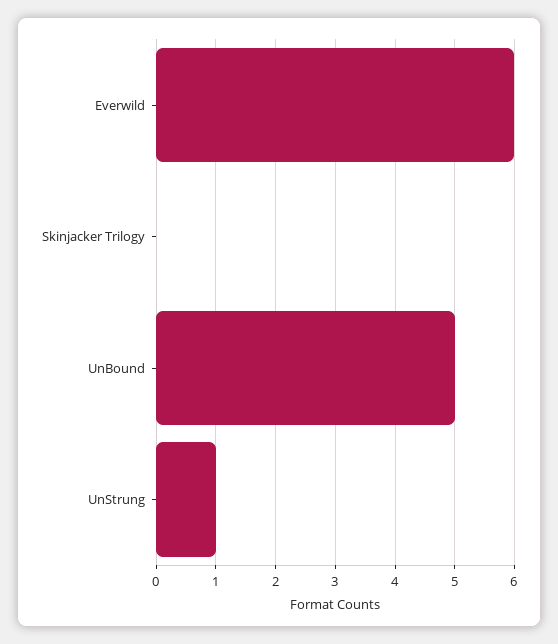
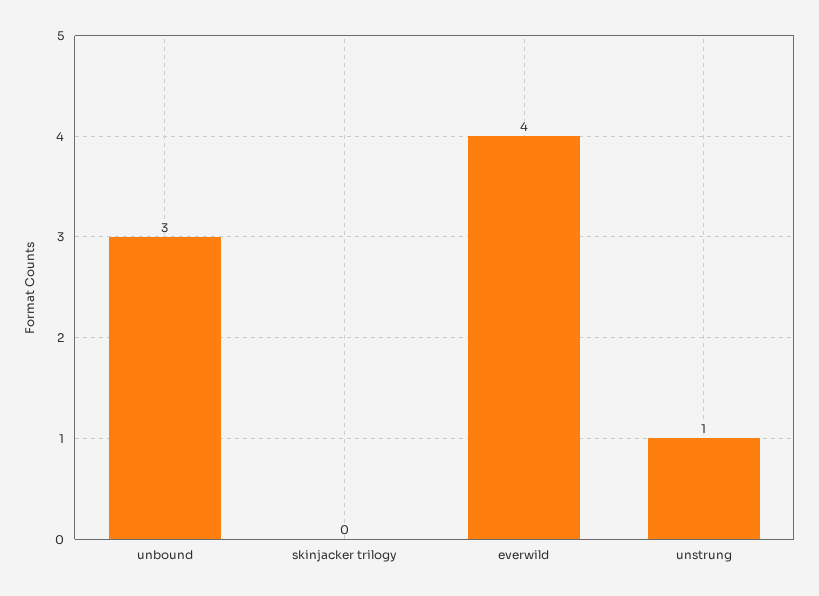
  {
-   "Everwild": 6,
+   "Everwild": 4,
    "Skinjacker Trilogy": 0,
-   "UnBound": 5,
+   "UnBound": 3,
    "UnStrung": 1
  }

